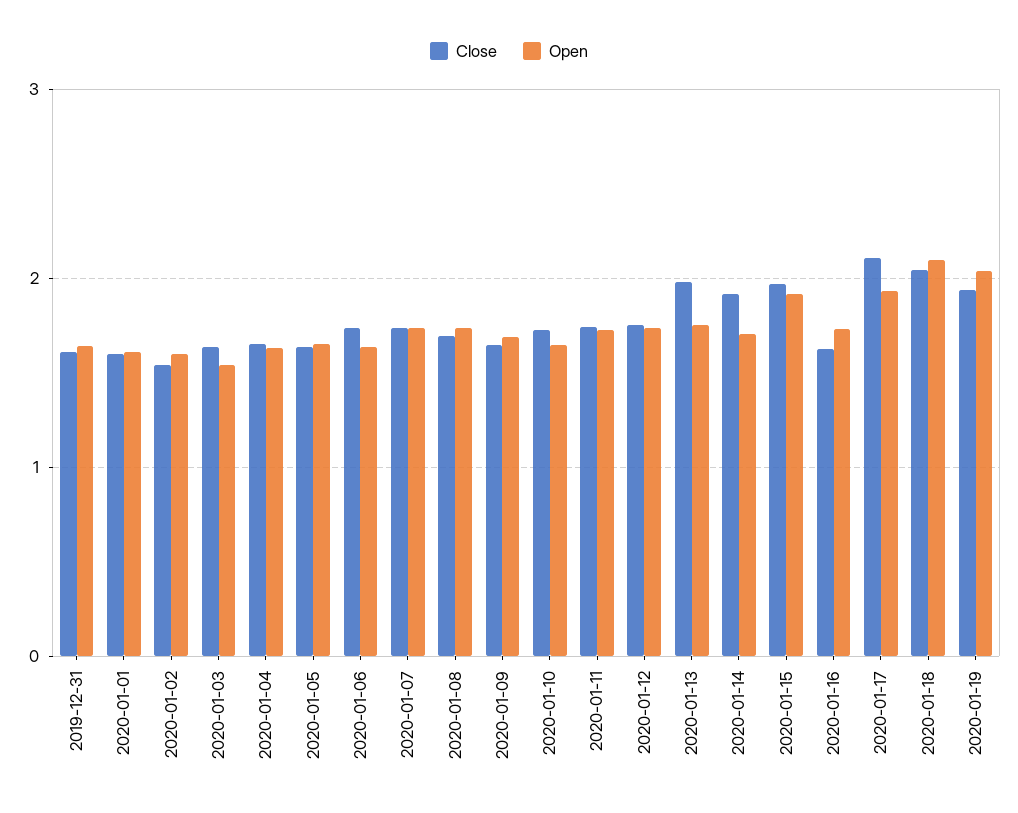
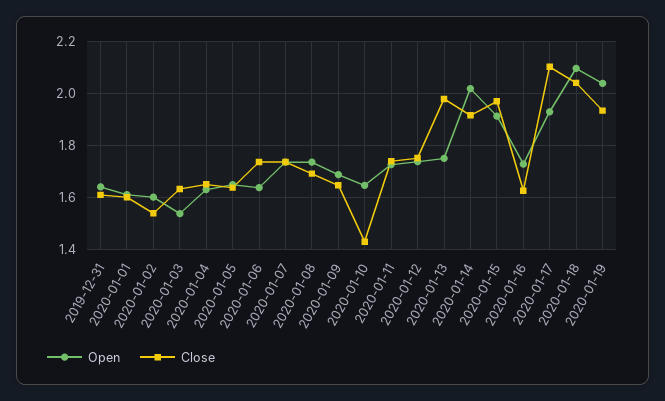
  {
    "Close": {
      "2019-12-31": 1.6,
      "2020-01-01": 1.6,
      "2020-01-02": 1.55,
      "2020-01-03": 1.625,
      "2020-01-04": 1.65,
      "2020-01-05": 1.65,
      "2020-01-06": 1.725,
      "2020-01-07": 1.725,
      "2020-01-08": 1.7,
      "2020-01-09": 1.65,
-     "2020-01-10": 1.7,
+     "2020-01-10": 1.425,
      "2020-01-11": 1.75,
      "2020-01-12": 1.75,
      "2020-01-13": 1.975,
      "2020-01-14": 1.925,
      "2020-01-15": 1.975,
      "2020-01-16": 1.625,
      "2020-01-17": 2.1,
      "2020-01-18": 2.05,
      "2020-01-19": 1.925
    },
    "Open": {
      "2019-12-31": 1.65,
      "2020-01-01": 1.6,
      "2020-01-02": 1.6,
      "2020-01-03": 1.55,
      "2020-01-04": 1.625,
      "2020-01-05": 1.65,
      "2020-01-06": 1.65,
      "2020-01-07": 1.725,
      "2020-01-08": 1.725,
      "2020-01-09": 1.7,
      "2020-01-10": 1.65,
      "2020-01-11": 1.725,
      "2020-01-12": 1.75,
      "2020-01-13": 1.75,
-     "2020-01-14": 1.7,
+     "2020-01-14": 2.025,
      "2020-01-15": 1.925,
      "2020-01-16": 1.725,
      "2020-01-17": 1.925,
      "2020-01-18": 2.1,
      "2020-01-19": 2.05
    }
  }

